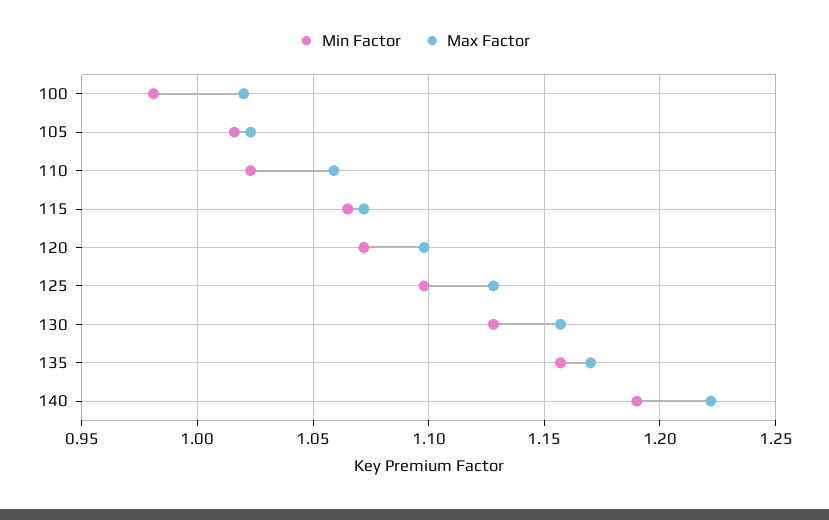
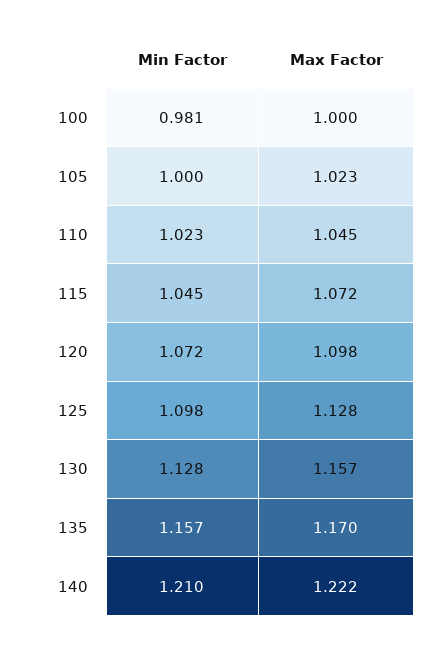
  {
    "Min Factor": {
      "100": 0.981,
-     "105": 1.015,
+     "105": 1,
      "110": 1.023,
-     "115": 1.065,
+     "115": 1.045,
      "120": 1.072,
      "125": 1.098,
      "130": 1.128,
      "135": 1.157,
-     "140": 1.19
+     "140": 1.21
    },
    "Max Factor": {
-     "100": 1.02,
+     "100": 1,
      "105": 1.023,
-     "110": 1.06,
+     "110": 1.045,
      "115": 1.072,
      "120": 1.098,
      "125": 1.128,
      "130": 1.157,
      "135": 1.17,
      "140": 1.222
    }
  }

